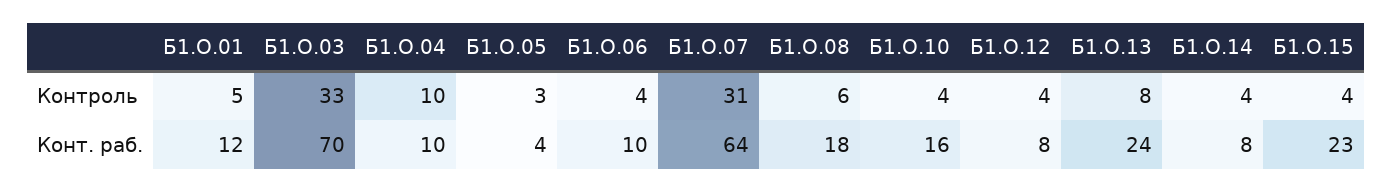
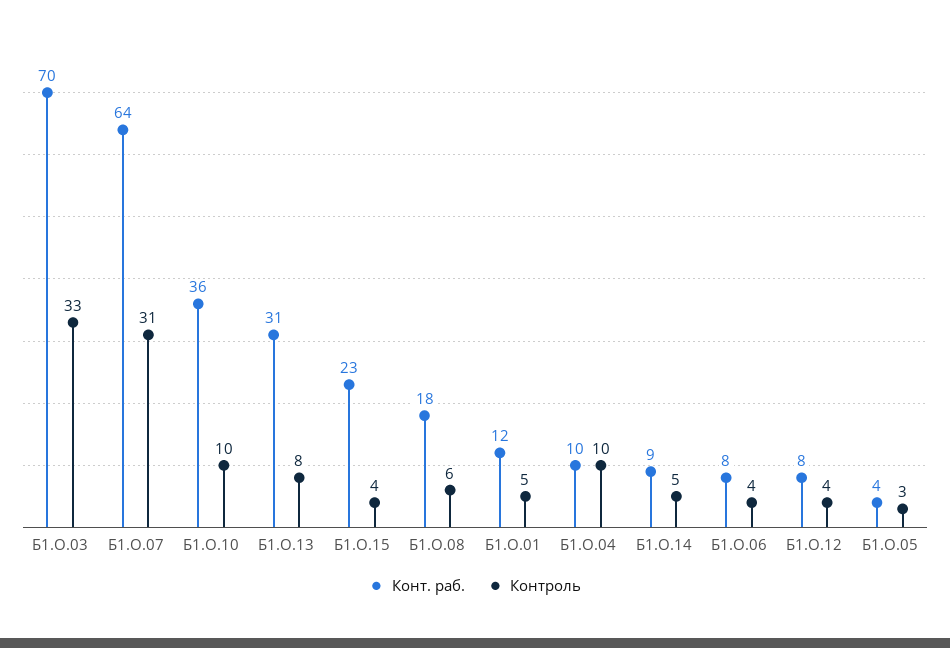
  {
    "Контроль": {
      "Б1.О.01": 5,
      "Б1.О.03": 33,
      "Б1.О.04": 10,
      "Б1.О.05": 3,
      "Б1.О.06": 4,
      "Б1.О.07": 31,
      "Б1.О.08": 6,
-     "Б1.О.10": 4,
+     "Б1.О.10": 10,
      "Б1.О.12": 4,
      "Б1.О.13": 8,
-     "Б1.О.14": 4,
+     "Б1.О.14": 5,
      "Б1.О.15": 4
    },
    "Конт. раб.": {
      "Б1.О.01": 12,
      "Б1.О.03": 70,
      "Б1.О.04": 10,
      "Б1.О.05": 4,
-     "Б1.О.06": 10,
+     "Б1.О.06": 8,
      "Б1.О.07": 64,
      "Б1.О.08": 18,
-     "Б1.О.10": 16,
+     "Б1.О.10": 36,
      "Б1.О.12": 8,
-     "Б1.О.13": 24,
+     "Б1.О.13": 31,
-     "Б1.О.14": 8,
+     "Б1.О.14": 9,
      "Б1.О.15": 23
    }
  }

